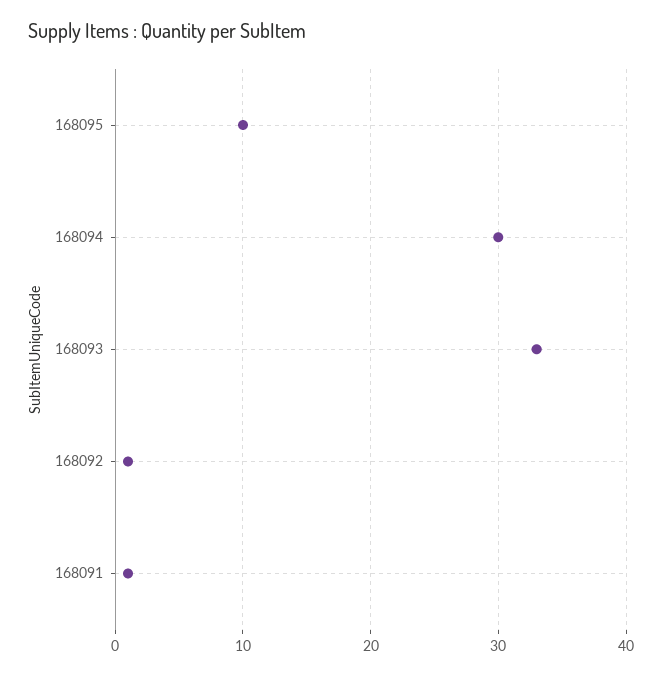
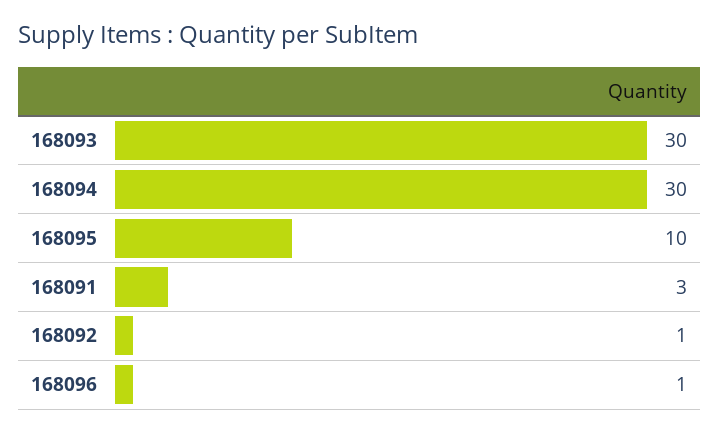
  {
    "168095": 10,
    "168094": 30,
-   "168093": 33,
+   "168093": 30,
    "168092": 1,
-   "168091": 1
+   "168091": 3,
+   "168096": 1
  }

